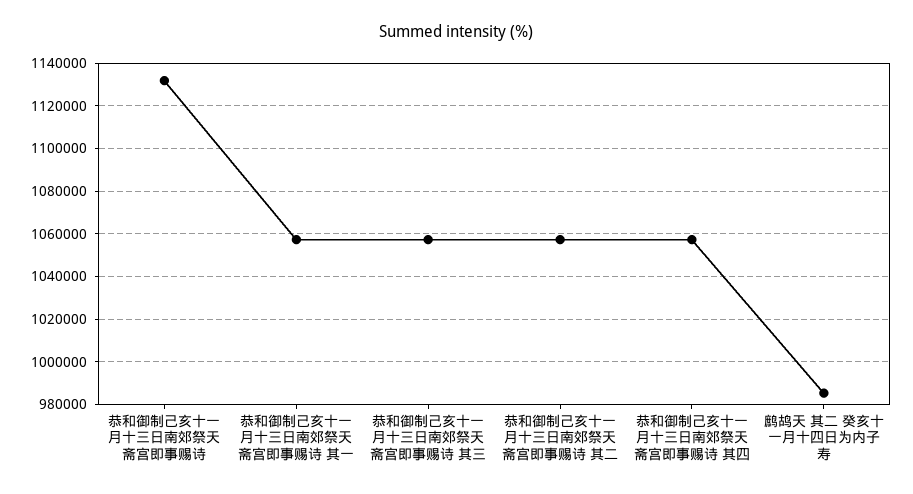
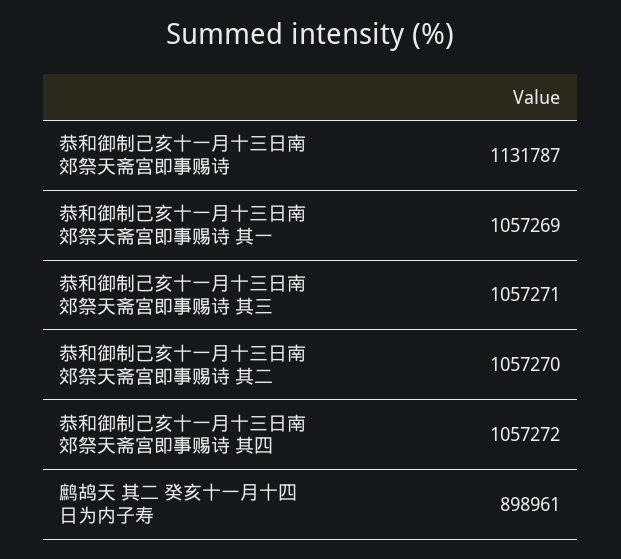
  {
    "恭和御制己亥十一月十三日南郊祭天斋宫即事赐诗": 1131787,
    "恭和御制己亥十一月十三日南郊祭天斋宫即事赐诗 其一": 1057269,
    "恭和御制己亥十一月十三日南郊祭天斋宫即事赐诗 其三": 1057271,
    "恭和御制己亥十一月十三日南郊祭天斋宫即事赐诗 其二": 1057270,
    "恭和御制己亥十一月十三日南郊祭天斋宫即事赐诗 其四": 1057272,
-   "鹧鸪天 其二 癸亥十一月十四日为内子寿": 985000
+   "鹧鸪天 其二 癸亥十一月十四日为内子寿": 898961
  }

